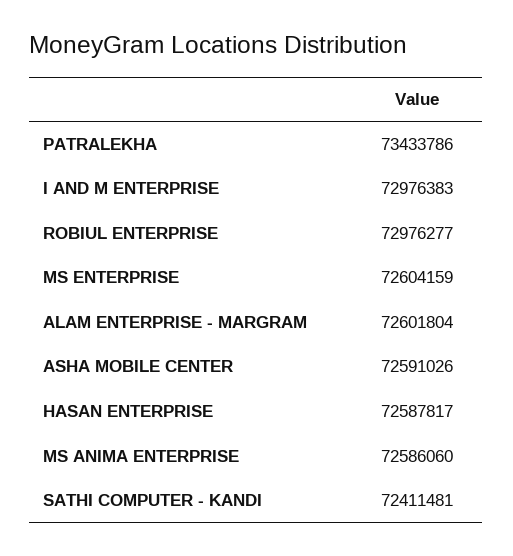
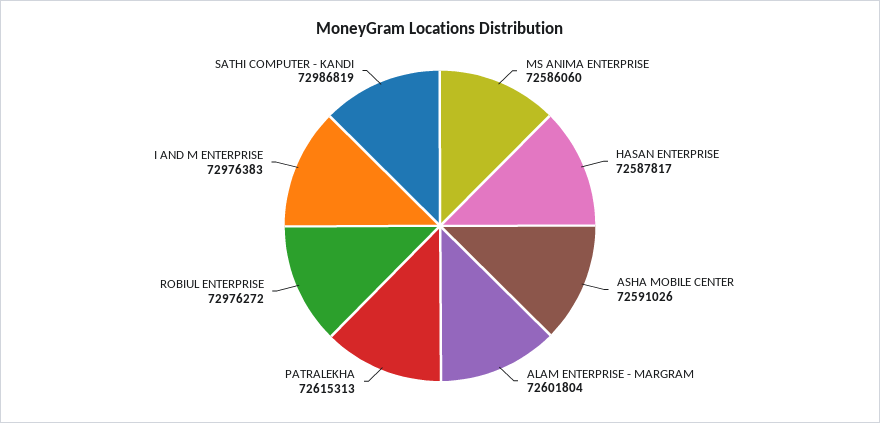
  {
-   "PATRALEKHA": 73433786,
+   "PATRALEKHA": 72615313,
    "I AND M ENTERPRISE": 72976383,
-   "ROBIUL ENTERPRISE": 72976277,
+   "ROBIUL ENTERPRISE": 72976272,
-   "MS ENTERPRISE": 72604159,
    "ALAM ENTERPRISE - MARGRAM": 72601804,
    "ASHA MOBILE CENTER": 72591026,
    "HASAN ENTERPRISE": 72587817,
    "MS ANIMA ENTERPRISE": 72586060,
-   "SATHI COMPUTER - KANDI": 72411481
+   "SATHI COMPUTER - KANDI": 72986819
  }

